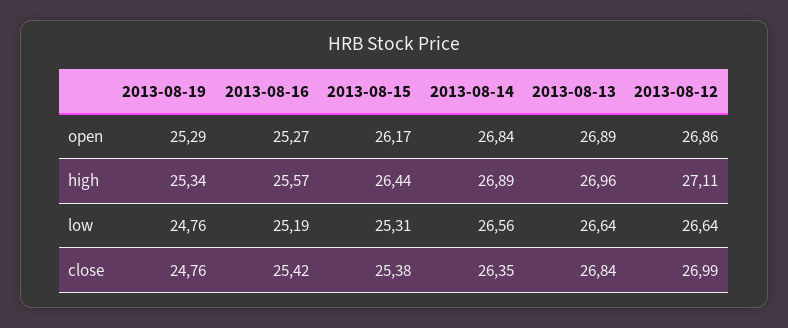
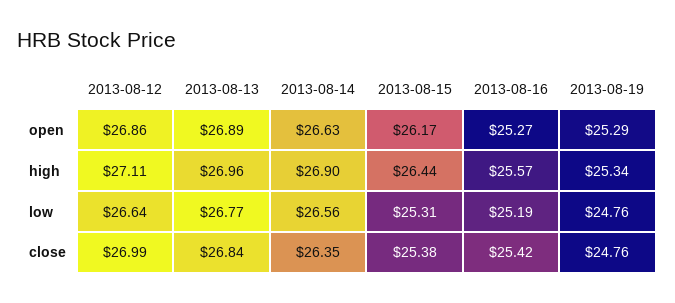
  {
    "2013-08-19": {
      "open": 25.29,
      "high": 25.34,
      "low": 24.76,
      "close": 24.76
    },
    "2013-08-16": {
      "open": 25.27,
      "high": 25.57,
      "low": 25.19,
      "close": 25.42
    },
    "2013-08-15": {
      "open": 26.17,
      "high": 26.44,
      "low": 25.31,
      "close": 25.38
    },
    "2013-08-14": {
-     "open": 26.84,
+     "open": 26.63,
-     "high": 26.89,
+     "high": 26.9,
      "low": 26.56,
      "close": 26.35
    },
    "2013-08-13": {
      "open": 26.89,
      "high": 26.96,
-     "low": 26.64,
+     "low": 26.77,
      "close": 26.84
    },
    "2013-08-12": {
      "open": 26.86,
      "high": 27.11,
      "low": 26.64,
      "close": 26.99
    }
  }

